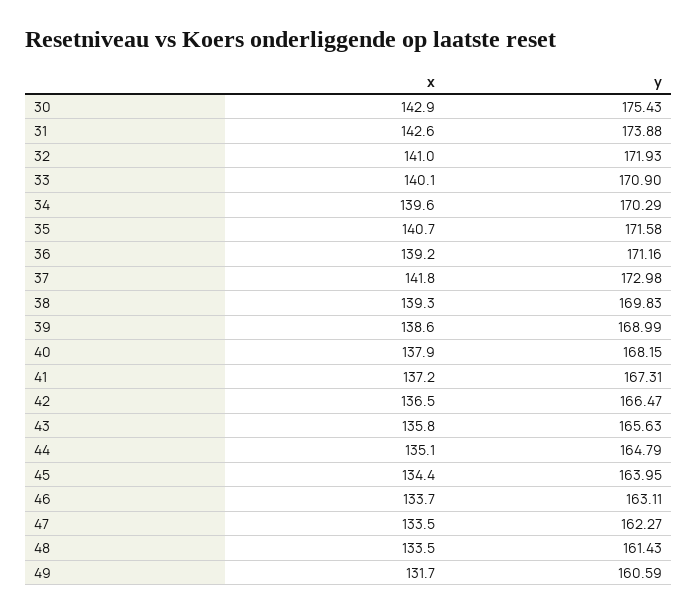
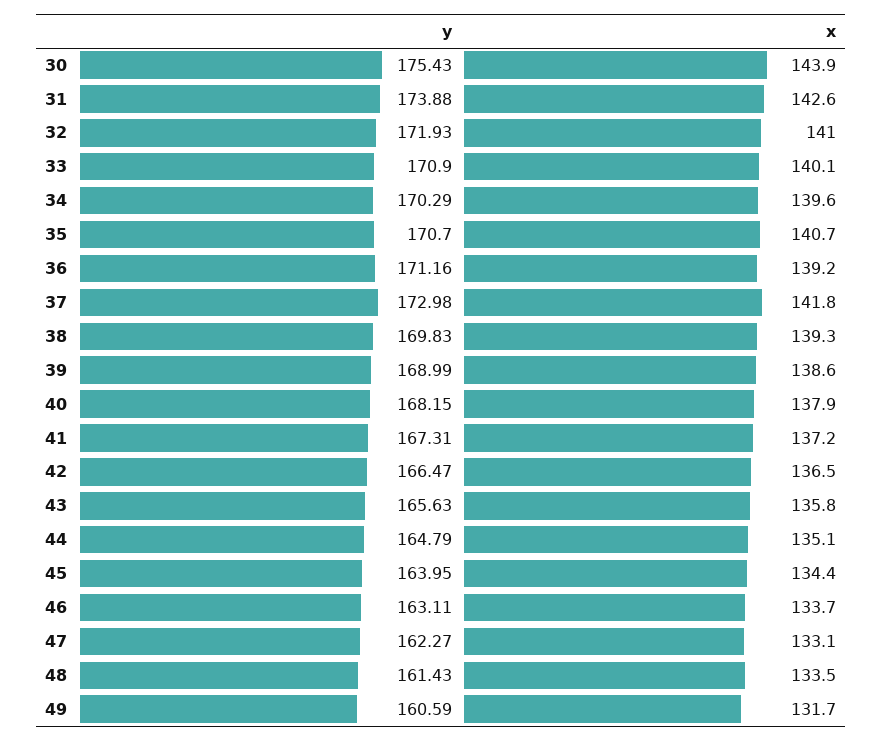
  {
    "x": {
-     "30": 142.9,
+     "30": 143.9,
      "31": 142.6,
      "32": 141,
      "33": 140.1,
      "34": 139.6,
      "35": 140.7,
      "36": 139.2,
      "37": 141.8,
      "38": 139.3,
      "39": 138.6,
      "40": 137.9,
      "41": 137.2,
      "42": 136.5,
      "43": 135.8,
      "44": 135.1,
      "45": 134.4,
      "46": 133.7,
-     "47": 133.5,
+     "47": 133.1,
      "48": 133.5,
      "49": 131.7
    },
    "y": {
      "30": 175.43,
      "31": 173.88,
      "32": 171.93,
      "33": 170.9,
      "34": 170.29,
-     "35": 171.58,
+     "35": 170.7,
      "36": 171.16,
      "37": 172.98,
      "38": 169.83,
      "39": 168.99,
      "40": 168.15,
      "41": 167.31,
      "42": 166.47,
      "43": 165.63,
      "44": 164.79,
      "45": 163.95,
      "46": 163.11,
      "47": 162.27,
      "48": 161.43,
      "49": 160.59
    }
  }

